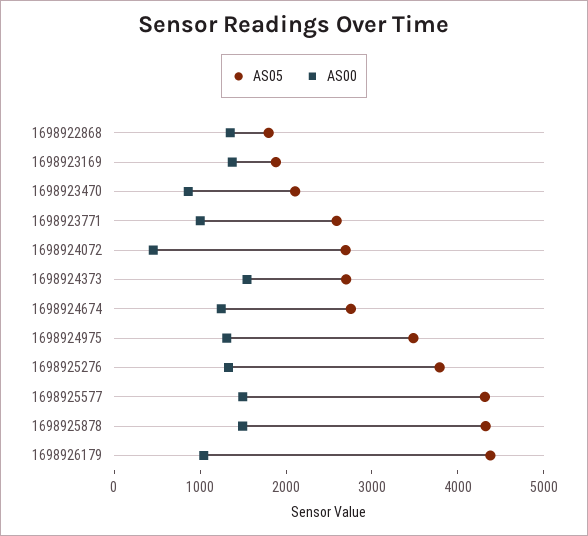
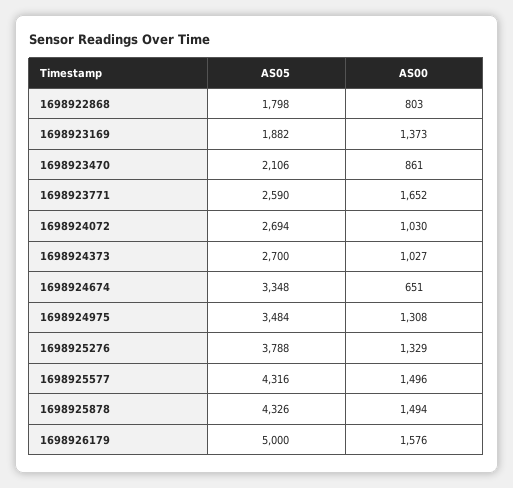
  {
    "AS05": {
      "1698922868": 1798,
      "1698923169": 1882,
      "1698923470": 2106,
      "1698923771": 2590,
      "1698924072": 2694,
      "1698924373": 2700,
-     "1698924674": 2800,
+     "1698924674": 3348,
      "1698924975": 3484,
      "1698925276": 3788,
      "1698925577": 4316,
      "1698925878": 4326,
-     "1698926179": 4400
+     "1698926179": 5000
    },
    "AS00": {
-     "1698922868": 1400,
+     "1698922868": 803,
      "1698923169": 1373,
      "1698923470": 861,
-     "1698923771": 1000,
+     "1698923771": 1652,
-     "1698924072": 400,
+     "1698924072": 1030,
-     "1698924373": 1600,
+     "1698924373": 1027,
-     "1698924674": 1200,
+     "1698924674": 651,
      "1698924975": 1308,
      "1698925276": 1329,
      "1698925577": 1496,
      "1698925878": 1494,
-     "1698926179": 1000
+     "1698926179": 1576
    }
  }

